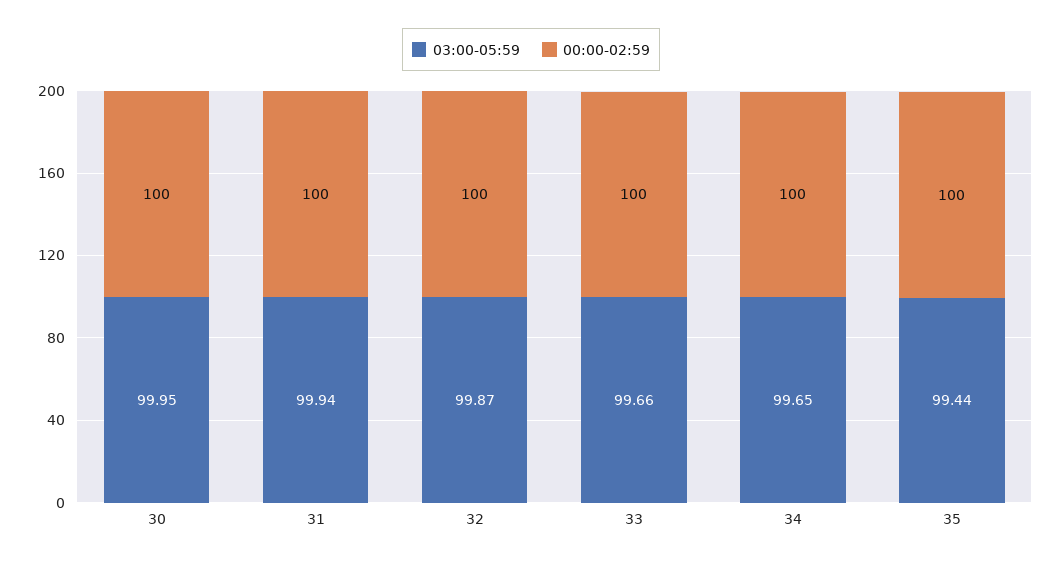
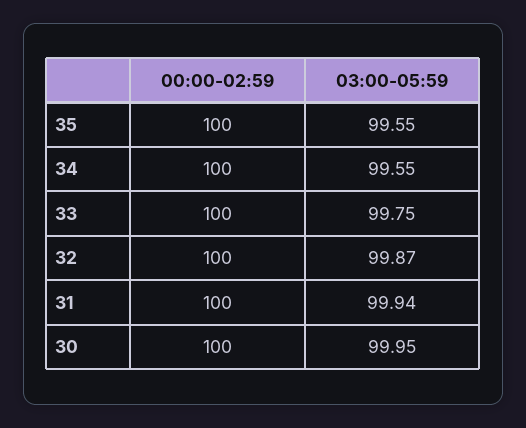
  {
    "03:00-05:59": {
      "30": 99.95,
      "31": 99.94,
      "32": 99.87,
-     "33": 99.66,
+     "33": 99.75,
-     "34": 99.65,
+     "34": 99.55,
-     "35": 99.44
+     "35": 99.55
    },
    "00:00-02:59": {
      "30": 100,
      "31": 100,
      "32": 100,
      "33": 100,
      "34": 100,
      "35": 100
    }
  }

